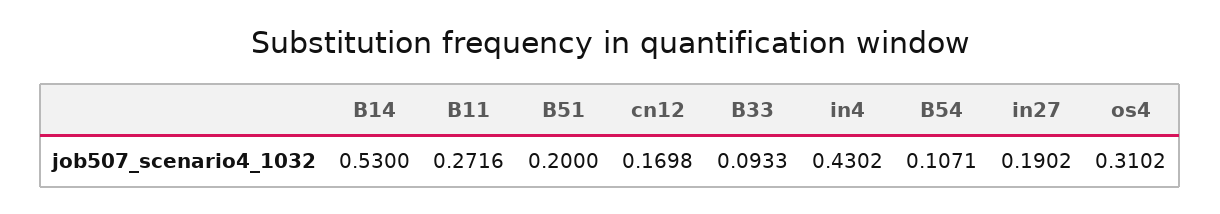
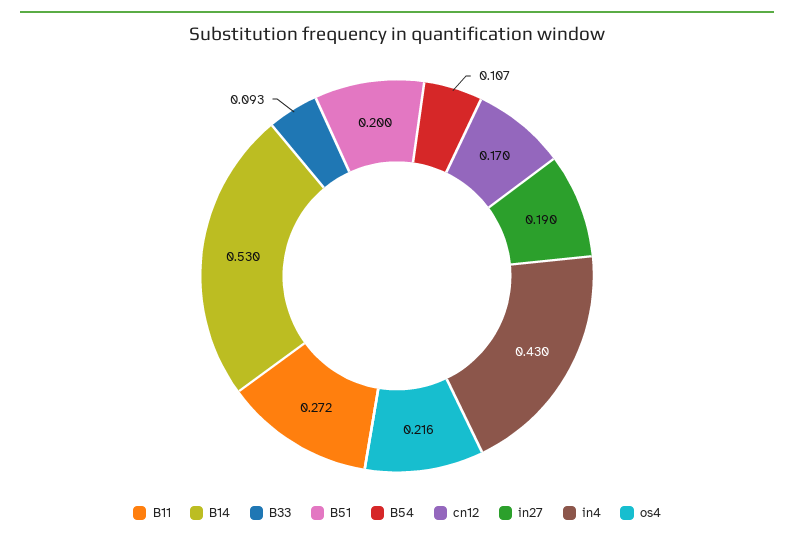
  {
    "B14": 0.53,
    "B11": 0.2716,
    "B51": 0.2,
    "cn12": 0.1698,
    "B33": 0.0933,
    "in4": 0.4302,
    "B54": 0.1071,
    "in27": 0.1902,
-   "os4": 0.3102
+   "os4": 0.216
  }

